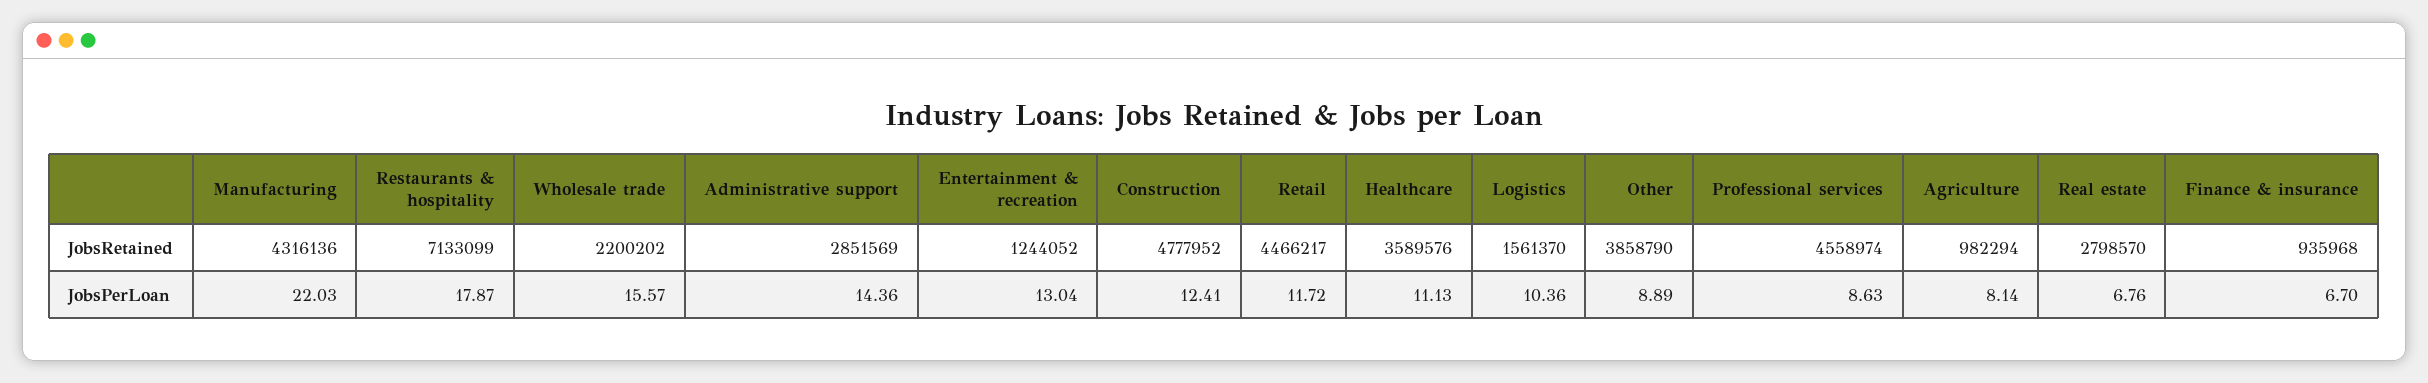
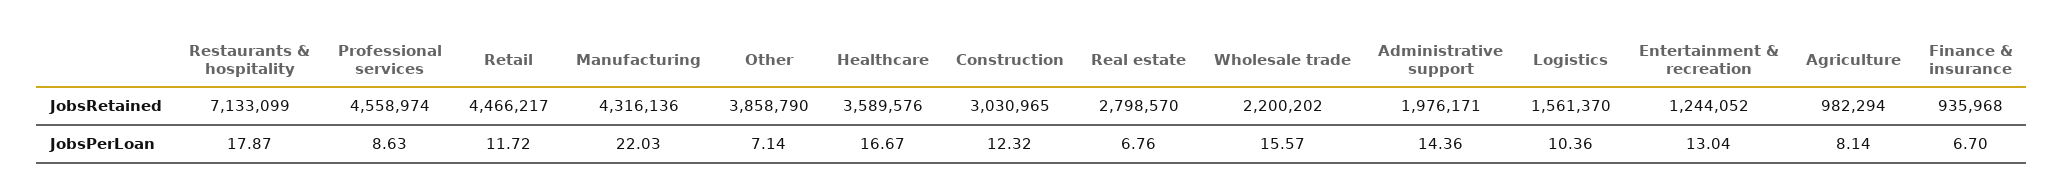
  {
    "Manufacturing": {
      "JobsRetained": 4316136,
      "JobsPerLoan": 22.03
    },
    "Restaurants & hospitality": {
      "JobsRetained": 7133099,
      "JobsPerLoan": 17.87
    },
    "Wholesale trade": {
      "JobsRetained": 2200202,
      "JobsPerLoan": 15.57
    },
    "Administrative support": {
-     "JobsRetained": 2851569,
+     "JobsRetained": 1976171,
      "JobsPerLoan": 14.36
    },
    "Entertainment & recreation": {
      "JobsRetained": 1244052,
      "JobsPerLoan": 13.04
    },
    "Construction": {
-     "JobsRetained": 4777952,
+     "JobsRetained": 3030965,
-     "JobsPerLoan": 12.41
+     "JobsPerLoan": 12.32
    },
    "Retail": {
      "JobsRetained": 4466217,
      "JobsPerLoan": 11.72
    },
    "Healthcare": {
      "JobsRetained": 3589576,
-     "JobsPerLoan": 11.13
+     "JobsPerLoan": 16.67
    },
    "Logistics": {
      "JobsRetained": 1561370,
      "JobsPerLoan": 10.36
    },
    "Other": {
      "JobsRetained": 3858790,
-     "JobsPerLoan": 8.89
+     "JobsPerLoan": 7.14
    },
    "Professional services": {
      "JobsRetained": 4558974,
      "JobsPerLoan": 8.63
    },
    "Agriculture": {
      "JobsRetained": 982294,
      "JobsPerLoan": 8.14
    },
    "Real estate": {
      "JobsRetained": 2798570,
      "JobsPerLoan": 6.76
    },
    "Finance & insurance": {
      "JobsRetained": 935968,
      "JobsPerLoan": 6.7
    }
  }

